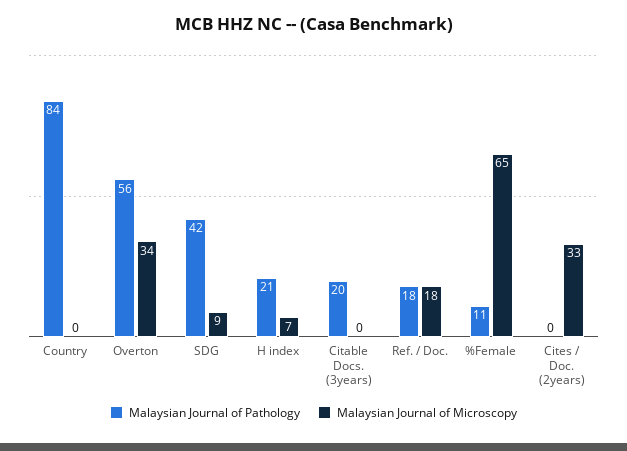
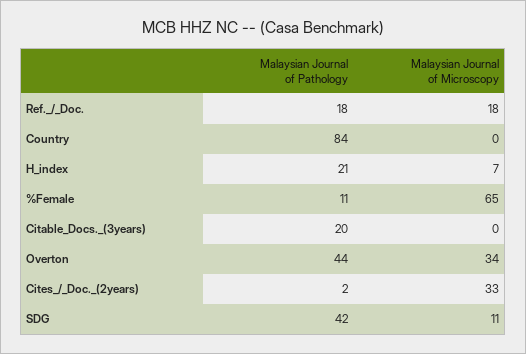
  {
    "Malaysian Journal of Pathology": {
      "Country": 84,
-     "Overton": 56,
+     "Overton": 44,
      "SDG": 42,
      "H index": 21,
      "Citable Docs. (3years)": 20,
      "Ref. / Doc.": 18,
      "%Female": 11,
-     "Cites / Doc. (2years)": 0
+     "Cites / Doc. (2years)": 2
    },
    "Malaysian Journal of Microscopy": {
      "Country": 0,
      "Overton": 34,
-     "SDG": 9,
+     "SDG": 11,
      "H index": 7,
      "Citable Docs. (3years)": 0,
      "Ref. / Doc.": 18,
      "%Female": 65,
      "Cites / Doc. (2years)": 33
    }
  }

